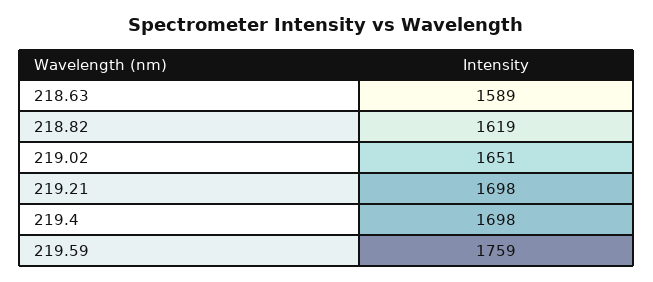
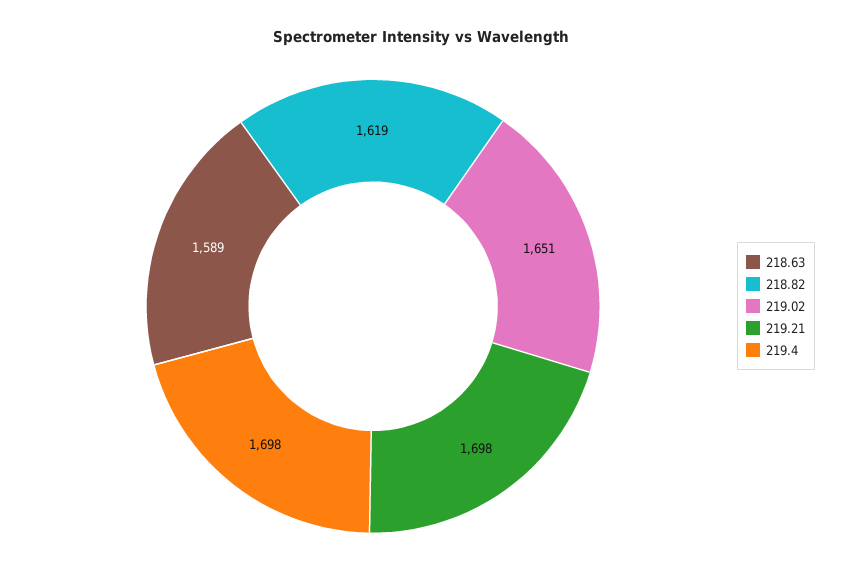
  {
    "218.63": 1589,
    "218.82": 1619,
    "219.02": 1651,
    "219.21": 1698,
-   "219.4": 1698,
+   "219.4": 1698
-   "219.59": 1759
  }

